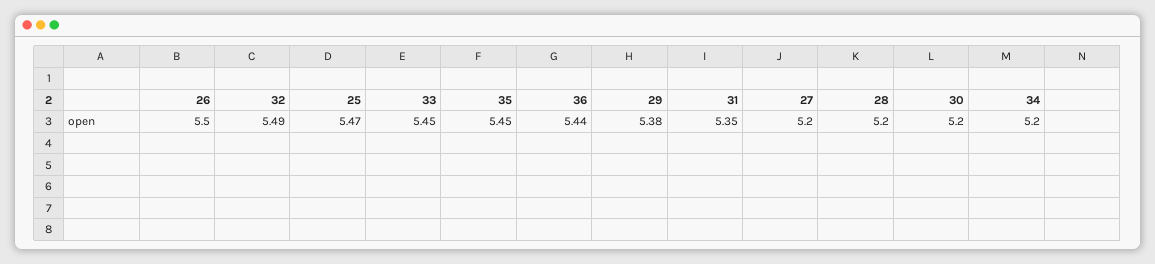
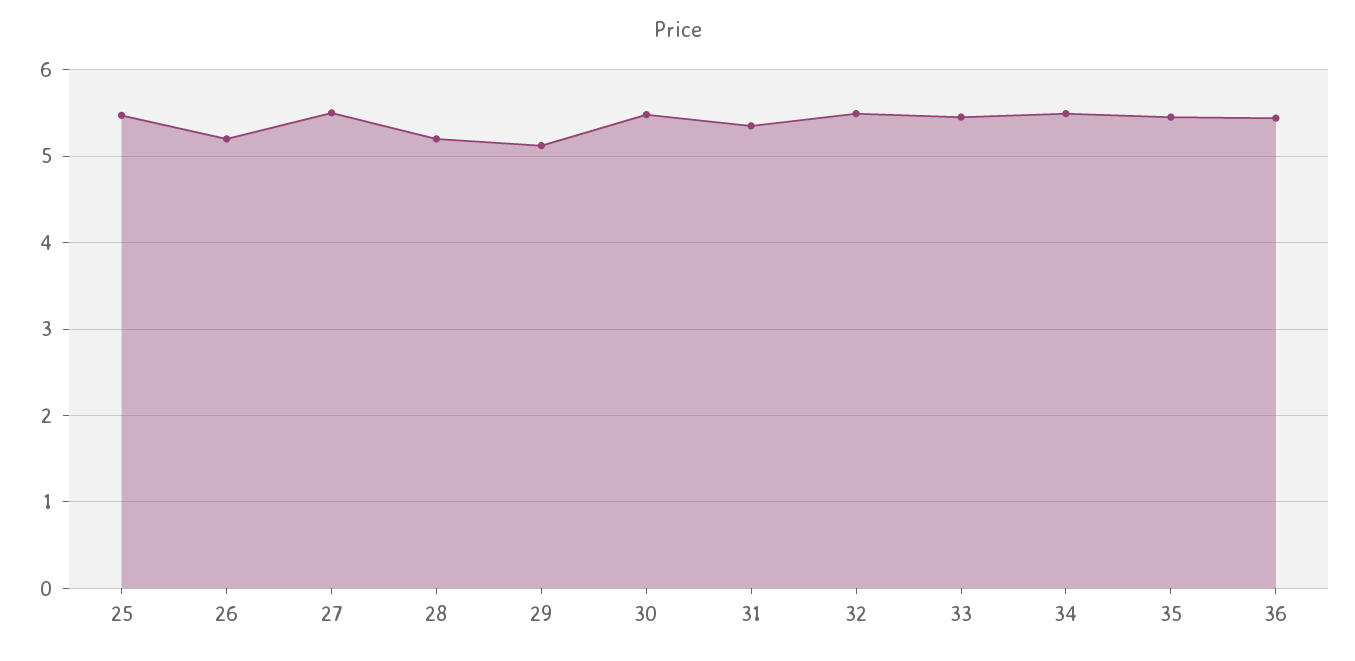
  {
-   "26": 5.5,
+   "26": 5.2,
    "32": 5.49,
    "25": 5.47,
    "33": 5.45,
    "35": 5.45,
    "36": 5.44,
-   "29": 5.38,
+   "29": 5.1,
    "31": 5.35,
-   "27": 5.2,
+   "27": 5.5,
    "28": 5.2,
-   "30": 5.2,
+   "30": 5.5,
-   "34": 5.2
+   "34": 5.5
  }

